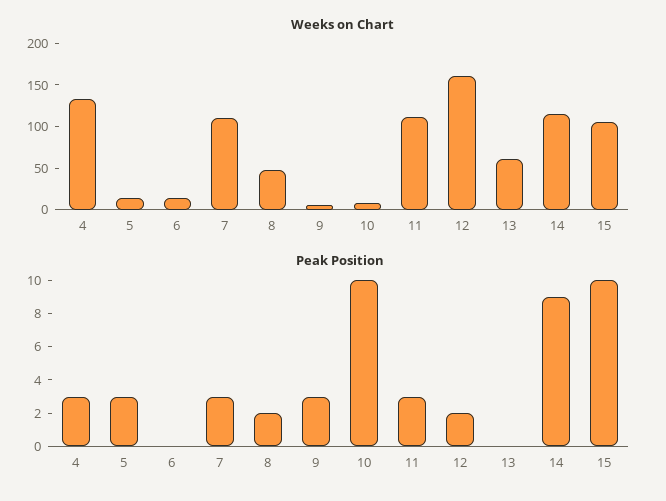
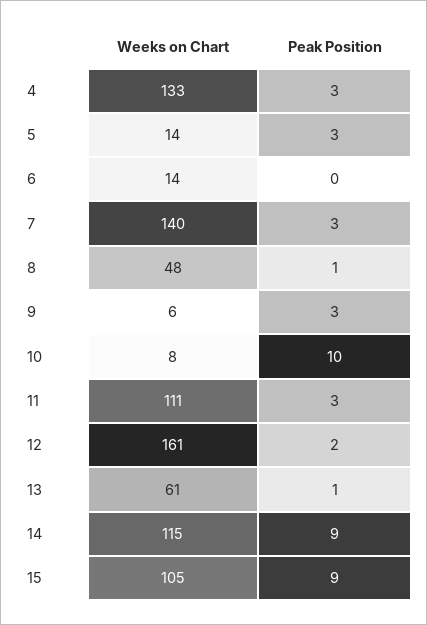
  {
    "Weeks on Chart": {
      "4": 133,
      "5": 14,
      "6": 14,
-     "7": 110,
+     "7": 140,
      "8": 48,
      "9": 6,
      "10": 8,
      "11": 111,
      "12": 161,
      "13": 61,
      "14": 115,
      "15": 105
    },
    "Peak Position": {
      "4": 3,
      "5": 3,
      "6": 0,
      "7": 3,
-     "8": 2,
+     "8": 1,
      "9": 3,
      "10": 10,
      "11": 3,
      "12": 2,
-     "13": 0,
+     "13": 1,
      "14": 9,
-     "15": 10
+     "15": 9
    }
  }

